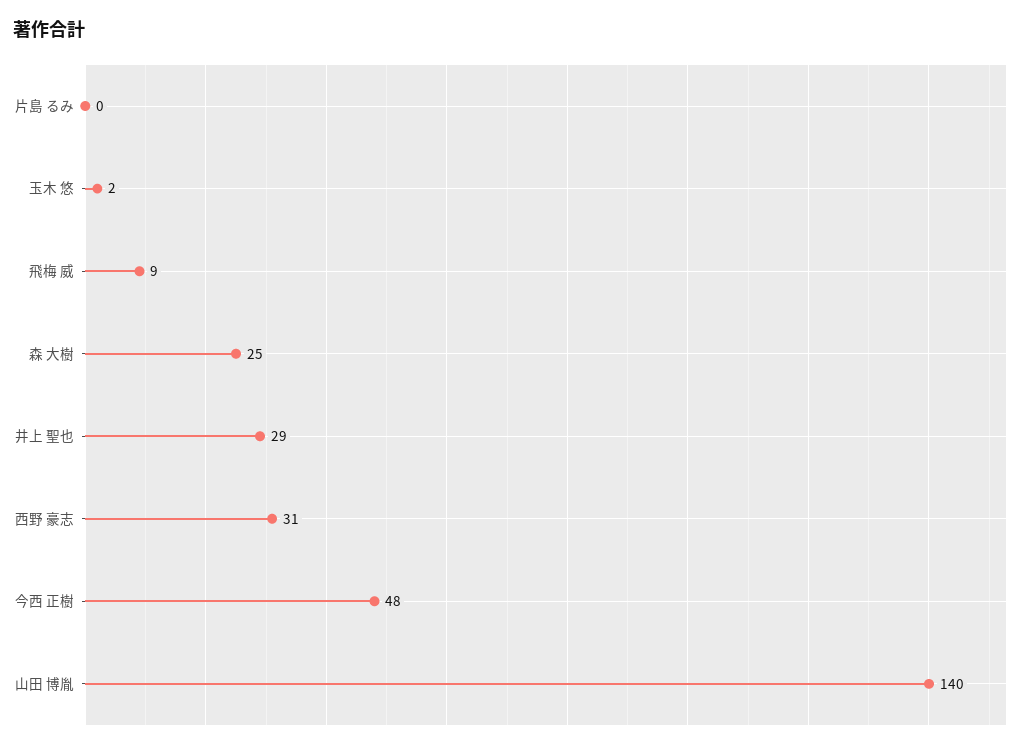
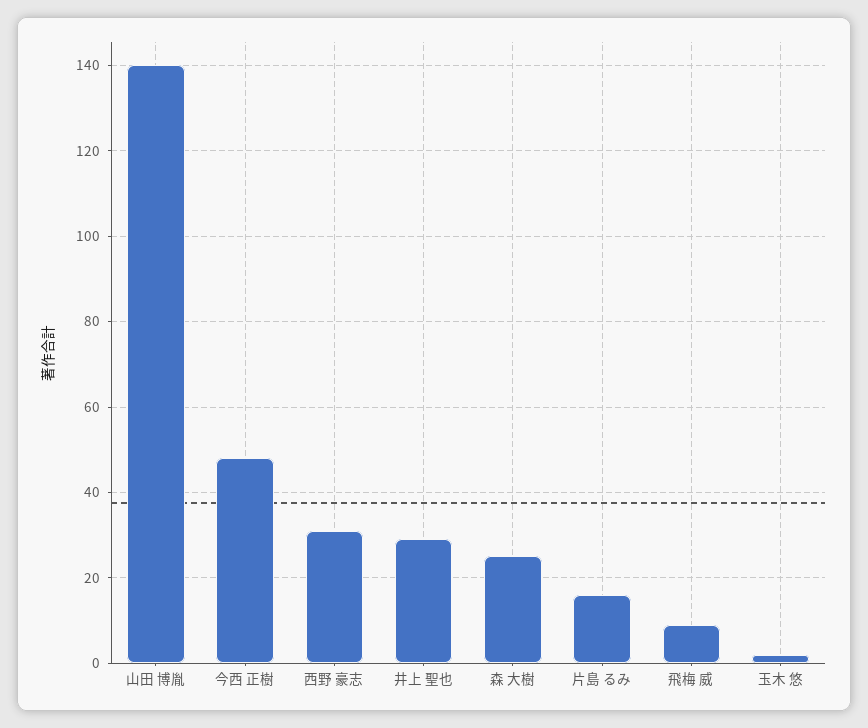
  {
-   "片島 るみ": 0,
+   "片島 るみ": 15,
    "玉木 悠": 2,
    "飛梅 威": 9,
    "森 大樹": 25,
    "井上 聖也": 29,
    "西野 豪志": 31,
    "今西 正樹": 48,
    "山田 博胤": 140
  }

